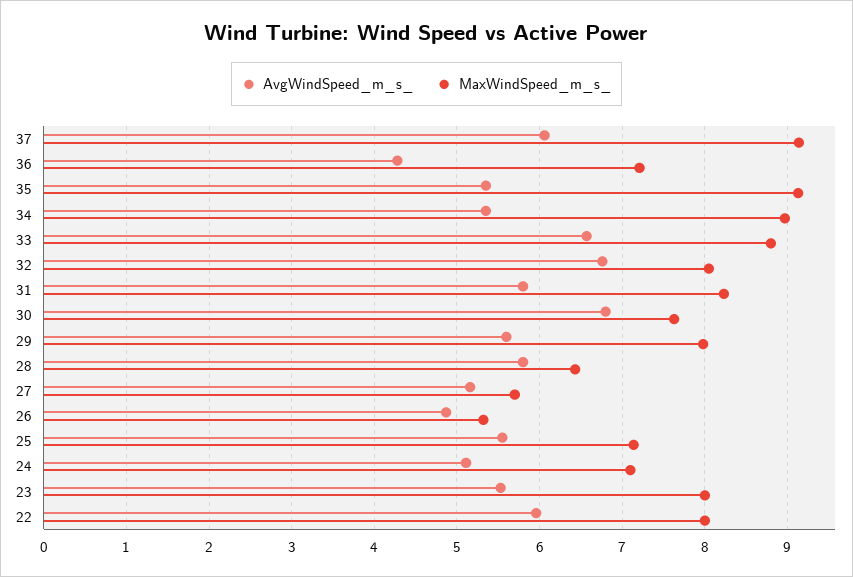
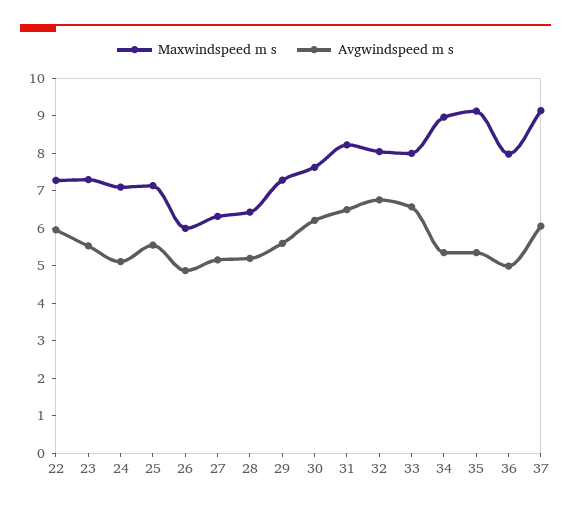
  {
    "AvgWindSpeed_m_s_": {
      "37": 6.1,
-     "36": 4.3,
+     "36": 5,
      "35": 5.4,
      "34": 5.4,
      "33": 6.6,
      "32": 6.8,
-     "31": 5.8,
+     "31": 6.5,
-     "30": 6.8,
+     "30": 6.25,
      "29": 5.6,
-     "28": 5.8,
+     "28": 5.25,
      "27": 5.2,
      "26": 4.9,
      "25": 5.6,
      "24": 5.1,
      "23": 5.5,
      "22": 6
    },
    "MaxWindSpeed_m_s_": {
      "37": 9.1,
-     "36": 7.2,
+     "36": 8,
      "35": 9.1,
      "34": 9,
-     "33": 8.8,
+     "33": 8,
      "32": 8.1,
      "31": 8.2,
      "30": 7.6,
-     "29": 8,
+     "29": 7.25,
      "28": 6.4,
-     "27": 5.7,
+     "27": 6.25,
-     "26": 5.3,
+     "26": 6,
      "25": 7.1,
      "24": 7.1,
-     "23": 8,
+     "23": 7.25,
-     "22": 8
+     "22": 7.25
    }
  }

